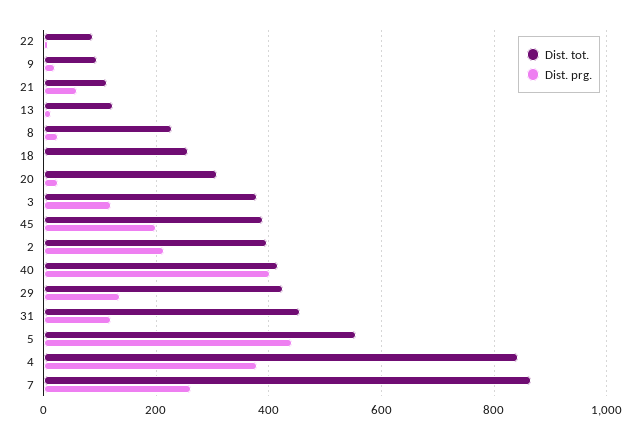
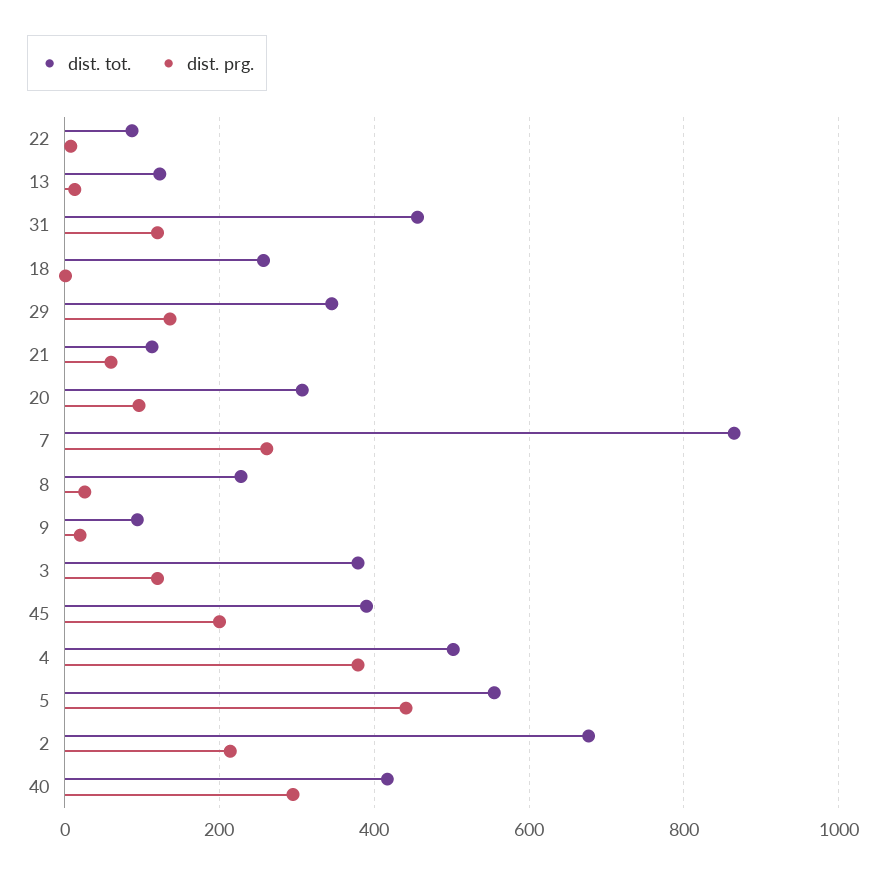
  {
    "Dist. tot.": {
      "22": 80,
      "9": 100,
      "21": 120,
      "13": 120,
      "8": 220,
      "18": 260,
      "20": 300,
      "3": 380,
      "45": 400,
-     "2": 400,
+     "2": 680,
      "40": 420,
-     "29": 420,
+     "29": 340,
      "31": 460,
      "5": 560,
-     "4": 840,
+     "4": 500,
      "7": 860
    },
    "Dist. prg.": {
      "22": 0,
      "9": 20,
      "21": 60,
      "13": 20,
      "8": 20,
      "18": 0,
-     "20": 20,
+     "20": 100,
      "3": 120,
      "45": 200,
      "2": 220,
-     "40": 400,
+     "40": 300,
      "29": 140,
      "31": 120,
      "5": 440,
      "4": 380,
      "7": 260
    }
  }

